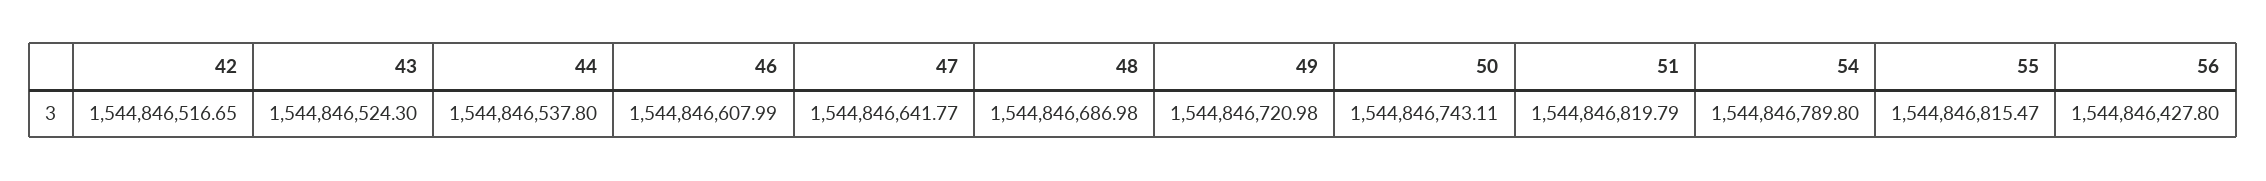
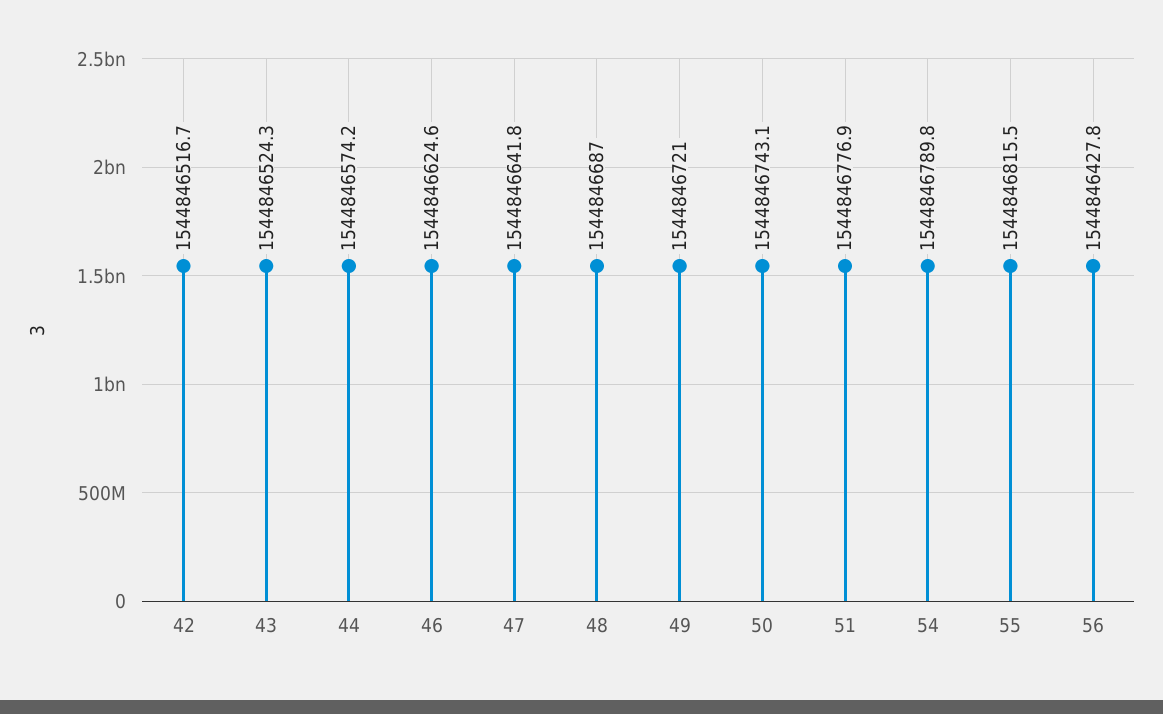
  {
    "42": 1544846516.65,
    "43": 1544846524.3,
-   "44": 1544846537.8,
+   "44": 1544846574.2,
-   "46": 1544846607.99,
+   "46": 1544846624.6,
    "47": 1544846641.77,
    "48": 1544846686.98,
    "49": 1544846720.98,
    "50": 1544846743.11,
-   "51": 1544846819.79,
+   "51": 1544846776.9,
    "54": 1544846789.8,
    "55": 1544846815.47,
    "56": 1544846427.8
  }

